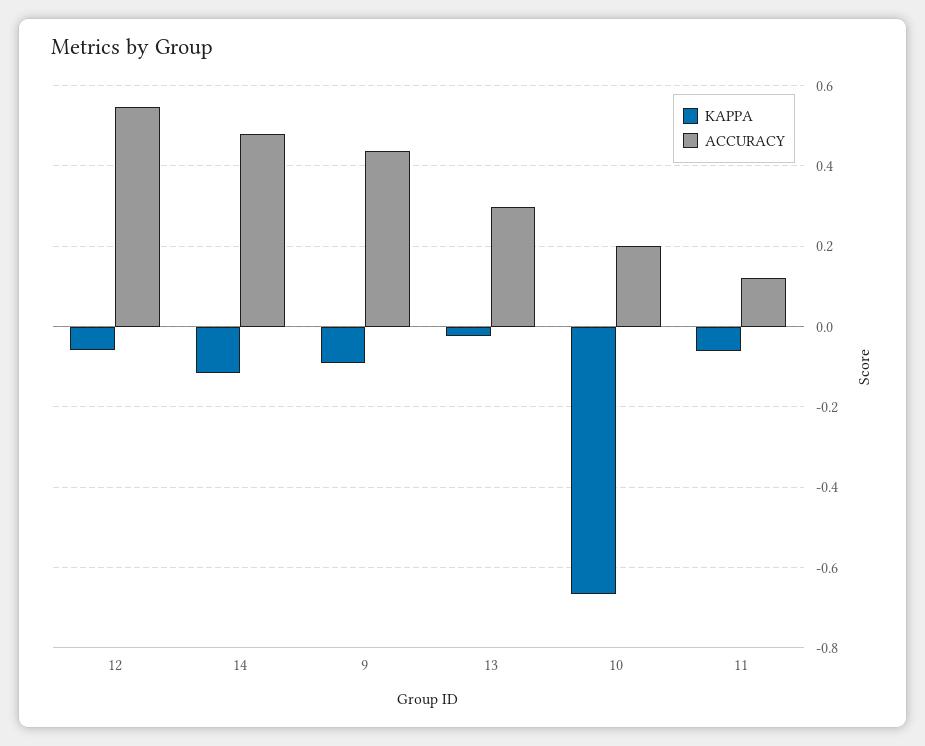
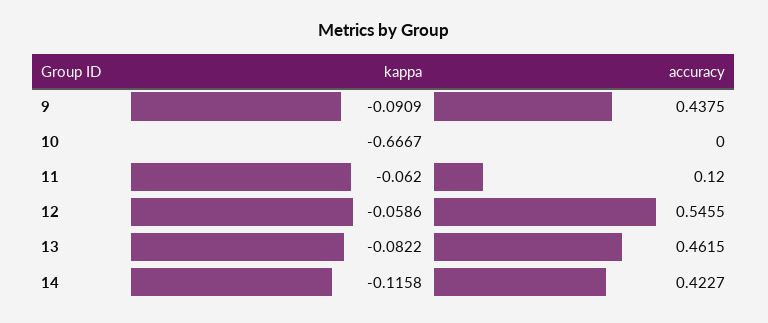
  {
    "KAPPA": {
      "12": -0.0586,
      "14": -0.1158,
      "9": -0.0909,
-     "13": -0.02,
+     "13": -0.0822,
      "10": -0.6667,
      "11": -0.062
    },
    "ACCURACY": {
      "12": 0.5455,
-     "14": 0.48,
+     "14": 0.4227,
      "9": 0.4375,
-     "13": 0.3,
+     "13": 0.4615,
-     "10": 0.2,
+     "10": 0,
      "11": 0.12
    }
  }

